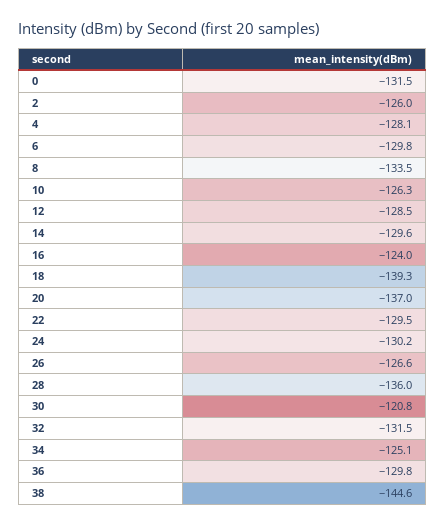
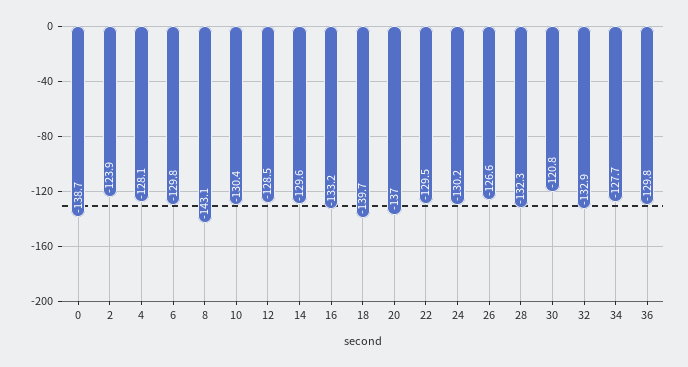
  {
-   "0": -131.5,
+   "0": -138.7,
-   "2": -126,
+   "2": -123.9,
    "4": -128.1,
    "6": -129.8,
-   "8": -133.5,
+   "8": -143.1,
-   "10": -126.3,
+   "10": -130.4,
    "12": -128.5,
    "14": -129.6,
-   "16": -124,
+   "16": -133.2,
-   "18": -139.3,
+   "18": -139.7,
    "20": -137,
    "22": -129.5,
    "24": -130.2,
    "26": -126.6,
-   "28": -136,
+   "28": -132.3,
    "30": -120.8,
-   "32": -131.5,
+   "32": -132.9,
-   "34": -125.1,
+   "34": -127.7,
-   "36": -129.8,
+   "36": -129.8
-   "38": -144.6
  }

